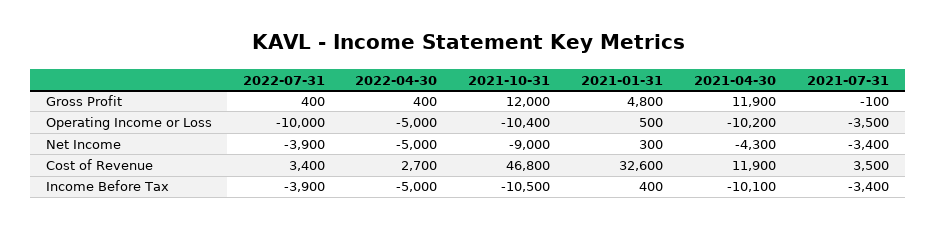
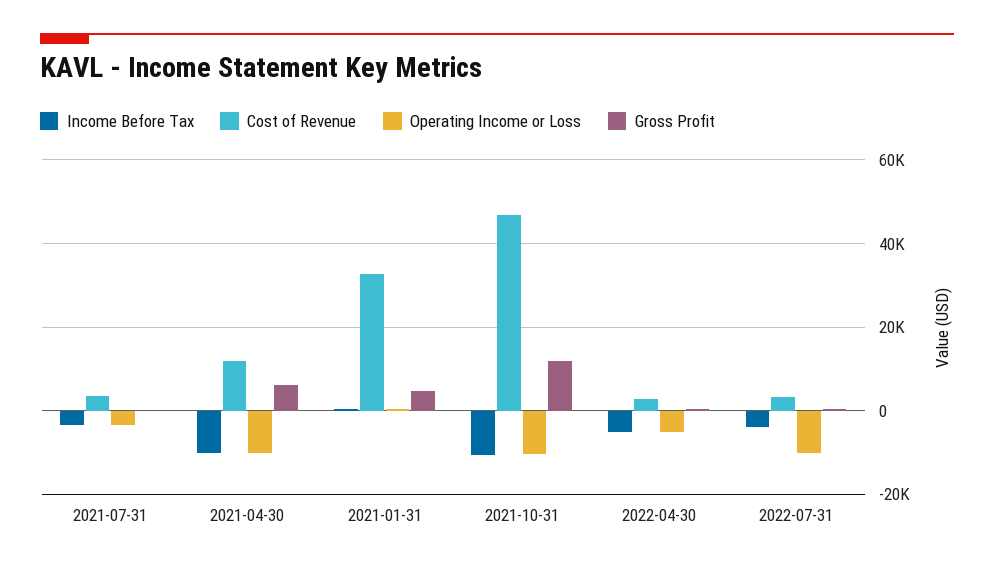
  {
    "Gross Profit": {
      "2022-07-31": 400,
      "2022-04-30": 400,
      "2021-10-31": 12000,
      "2021-01-31": 4800,
-     "2021-04-30": 11900,
+     "2021-04-30": 6000,
      "2021-07-31": -100
    },
    "Operating Income or Loss": {
      "2022-07-31": -10000,
      "2022-04-30": -5000,
      "2021-10-31": -10400,
      "2021-01-31": 500,
      "2021-04-30": -10200,
      "2021-07-31": -3500
    },
-   "Net Income": {
-     "2022-07-31": -3900,
-     "2022-04-30": -5000,
-     "2021-10-31": -9000,
-     "2021-01-31": 300,
-     "2021-04-30": -4300,
-     "2021-07-31": -3400
-   },
    "Cost of Revenue": {
      "2022-07-31": 3400,
      "2022-04-30": 2700,
      "2021-10-31": 46800,
      "2021-01-31": 32600,
      "2021-04-30": 11900,
      "2021-07-31": 3500
    },
    "Income Before Tax": {
      "2022-07-31": -3900,
      "2022-04-30": -5000,
      "2021-10-31": -10500,
      "2021-01-31": 400,
      "2021-04-30": -10100,
      "2021-07-31": -3400
    }
  }

